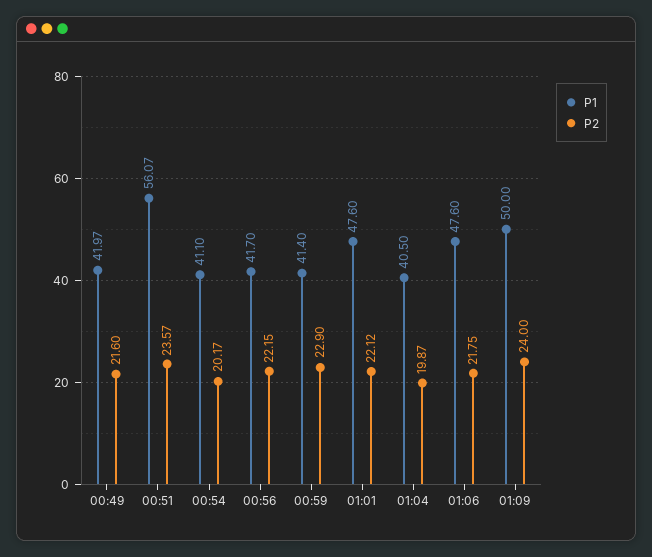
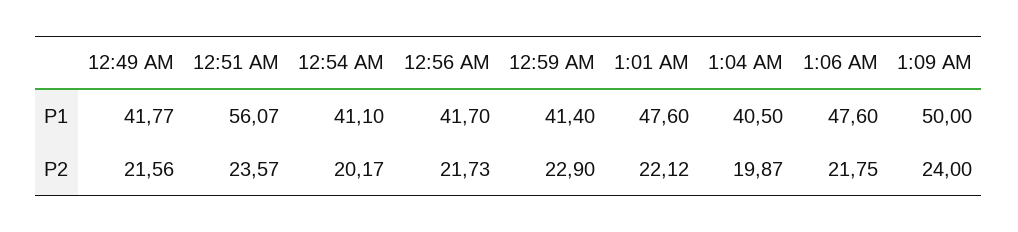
  {
    "P1": {
-     "00:49": 41.97,
+     "00:49": 41.77,
      "00:51": 56.07,
      "00:54": 41.1,
      "00:56": 41.7,
      "00:59": 41.4,
      "01:01": 47.6,
      "01:04": 40.5,
      "01:06": 47.6,
      "01:09": 50
    },
    "P2": {
-     "00:49": 21.6,
+     "00:49": 21.56,
      "00:51": 23.57,
      "00:54": 20.17,
-     "00:56": 22.15,
+     "00:56": 21.73,
      "00:59": 22.9,
      "01:01": 22.12,
      "01:04": 19.87,
      "01:06": 21.75,
      "01:09": 24
    }
  }

